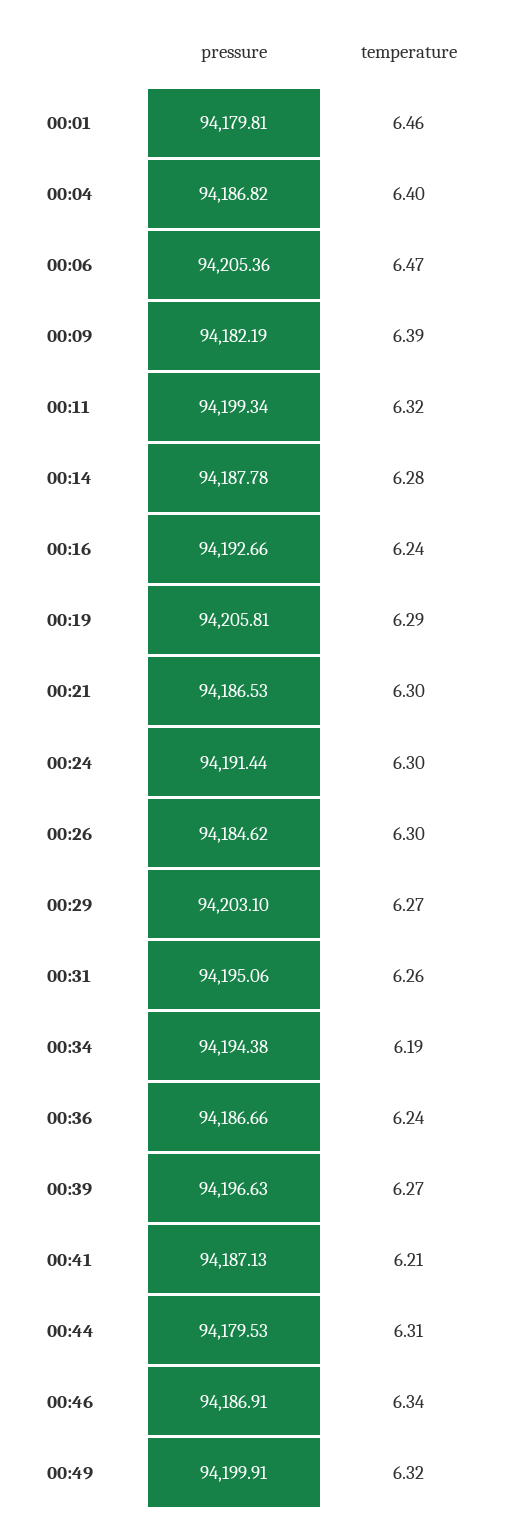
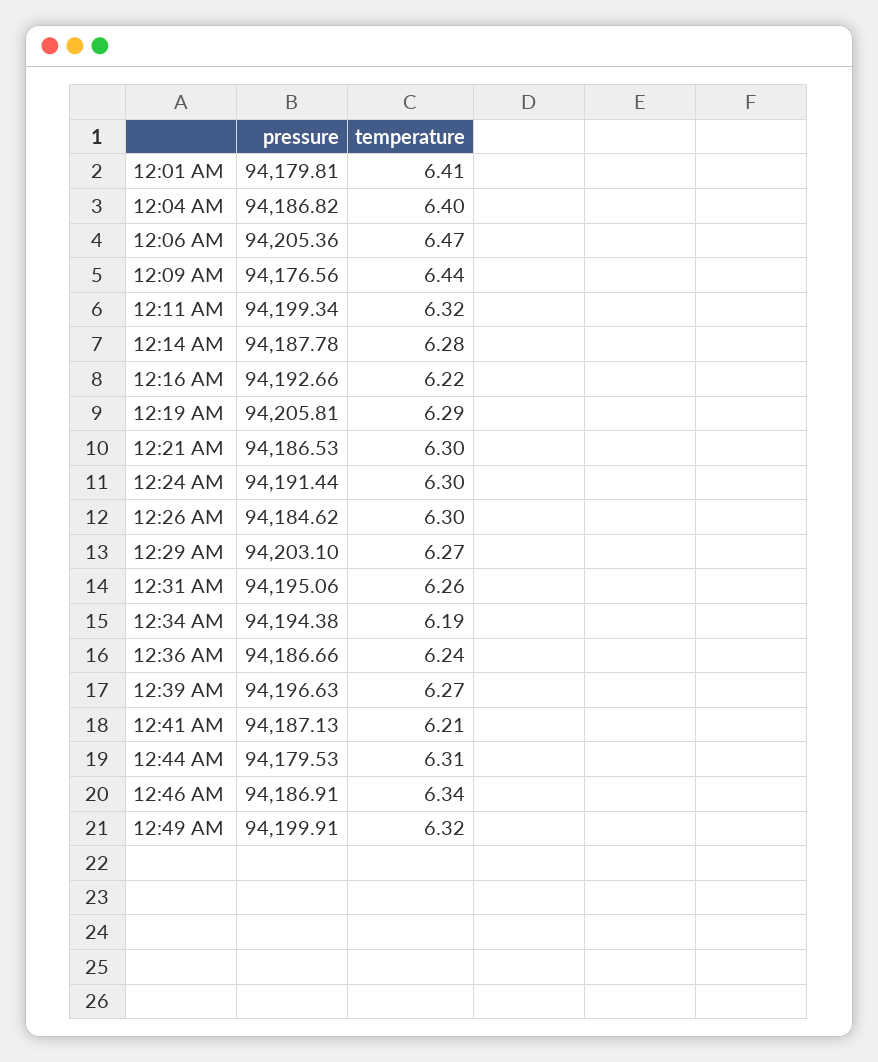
  {
    "pressure": {
      "00:01": 94179.81,
      "00:04": 94186.82,
      "00:06": 94205.36,
-     "00:09": 94182.19,
+     "00:09": 94176.56,
      "00:11": 94199.34,
      "00:14": 94187.78,
      "00:16": 94192.66,
      "00:19": 94205.81,
      "00:21": 94186.53,
      "00:24": 94191.44,
      "00:26": 94184.62,
      "00:29": 94203.1,
      "00:31": 94195.06,
      "00:34": 94194.38,
      "00:36": 94186.66,
      "00:39": 94196.63,
      "00:41": 94187.13,
      "00:44": 94179.53,
      "00:46": 94186.91,
      "00:49": 94199.91
    },
    "temperature": {
-     "00:01": 6.46,
+     "00:01": 6.41,
      "00:04": 6.4,
      "00:06": 6.47,
-     "00:09": 6.39,
+     "00:09": 6.44,
      "00:11": 6.32,
      "00:14": 6.28,
-     "00:16": 6.24,
+     "00:16": 6.22,
      "00:19": 6.29,
      "00:21": 6.3,
      "00:24": 6.3,
      "00:26": 6.3,
      "00:29": 6.27,
      "00:31": 6.26,
      "00:34": 6.19,
      "00:36": 6.24,
      "00:39": 6.27,
      "00:41": 6.21,
      "00:44": 6.31,
      "00:46": 6.34,
      "00:49": 6.32
    }
  }

